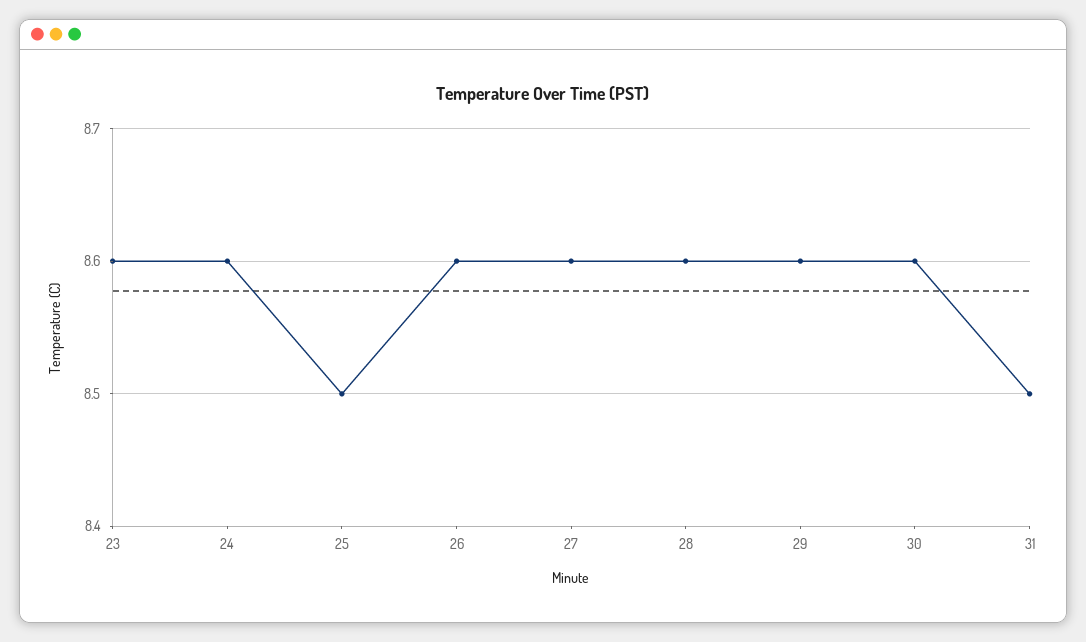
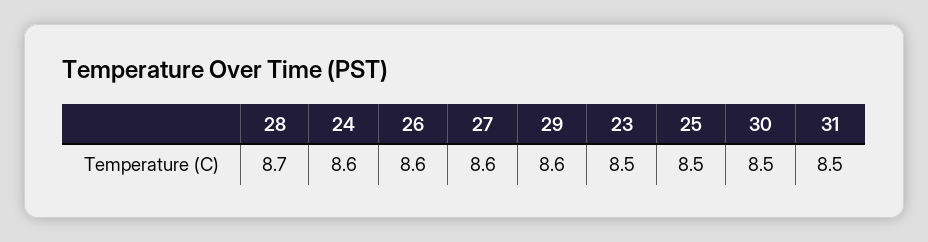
  {
-   "23": 8.6,
+   "23": 8.5,
    "24": 8.6,
    "25": 8.5,
    "26": 8.6,
    "27": 8.6,
-   "28": 8.6,
+   "28": 8.7,
    "29": 8.6,
-   "30": 8.6,
+   "30": 8.5,
    "31": 8.5
  }

